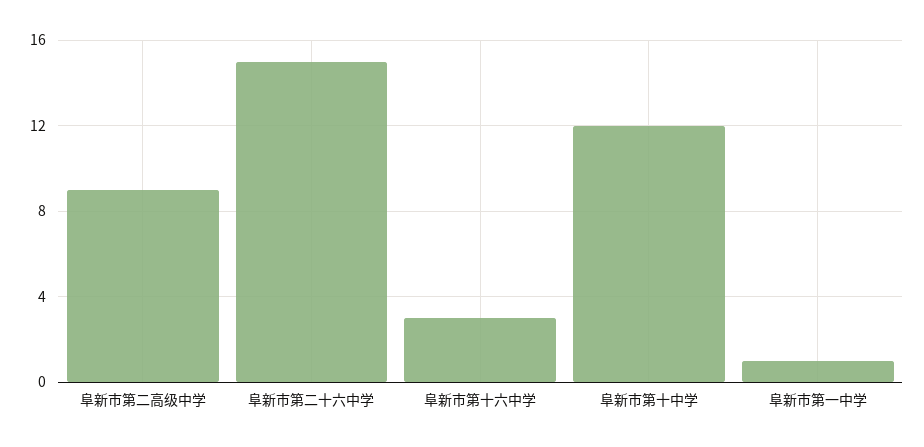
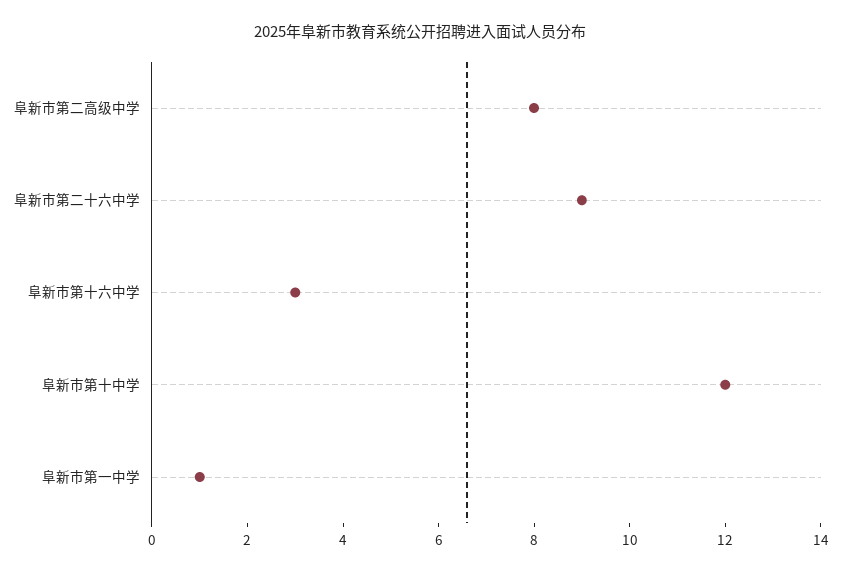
  {
-   "阜新市第二高级中学": 9,
+   "阜新市第二高级中学": 8,
-   "阜新市第二十六中学": 15,
+   "阜新市第二十六中学": 9,
    "阜新市第十六中学": 3,
    "阜新市第十中学": 12,
    "阜新市第一中学": 1
  }

